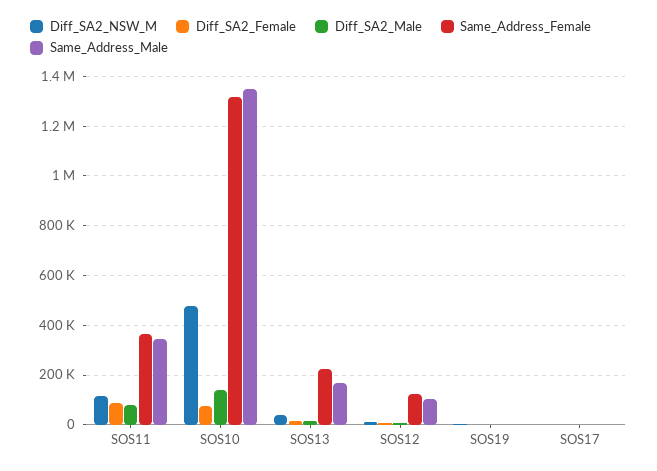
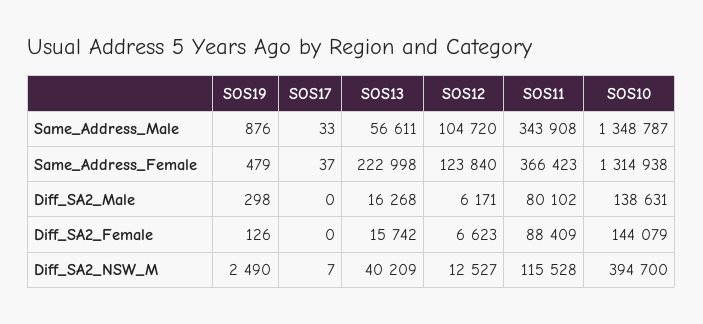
  {
    "Diff_SA2_NSW_M": {
      "SOS11": 115528,
-     "SOS10": 475000,
+     "SOS10": 394700,
      "SOS13": 40209,
      "SOS12": 12527,
      "SOS19": 2490,
      "SOS17": 7
    },
    "Diff_SA2_Female": {
      "SOS11": 88409,
-     "SOS10": 75000,
+     "SOS10": 144079,
      "SOS13": 15742,
      "SOS12": 6623,
      "SOS19": 126,
      "SOS17": 0
    },
    "Diff_SA2_Male": {
      "SOS11": 80102,
      "SOS10": 138631,
      "SOS13": 16268,
      "SOS12": 6171,
      "SOS19": 298,
      "SOS17": 0
    },
    "Same_Address_Female": {
      "SOS11": 366423,
      "SOS10": 1314938,
      "SOS13": 222998,
      "SOS12": 123840,
      "SOS19": 479,
      "SOS17": 37
    },
    "Same_Address_Male": {
      "SOS11": 343908,
      "SOS10": 1348787,
-     "SOS13": 175000,
+     "SOS13": 56611,
      "SOS12": 104720,
      "SOS19": 876,
      "SOS17": 33
    }
  }

